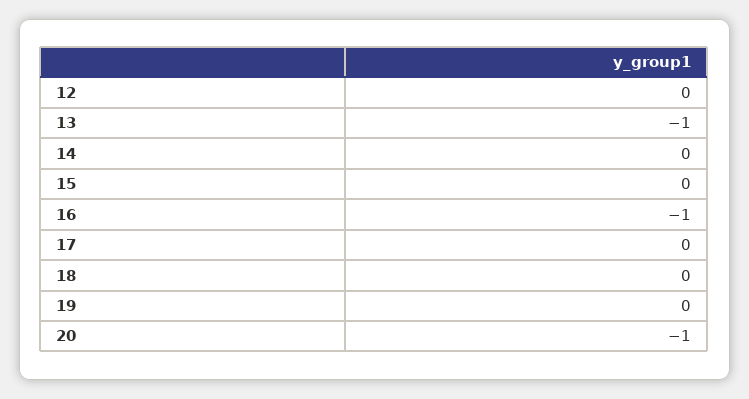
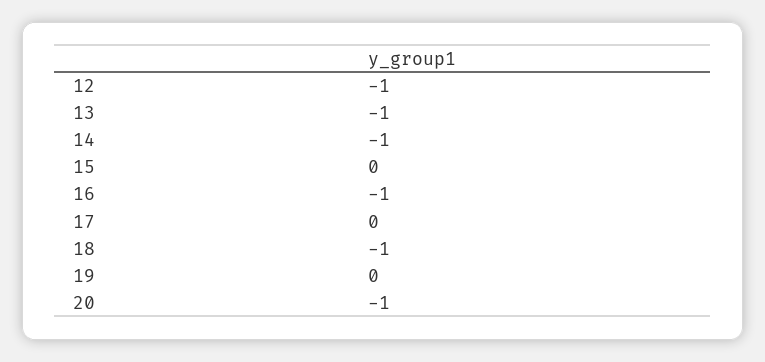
  {
-   "12": 0,
+   "12": -1,
    "13": -1,
-   "14": 0,
+   "14": -1,
    "15": 0,
    "16": -1,
    "17": 0,
-   "18": 0,
+   "18": -1,
    "19": 0,
    "20": -1
  }

